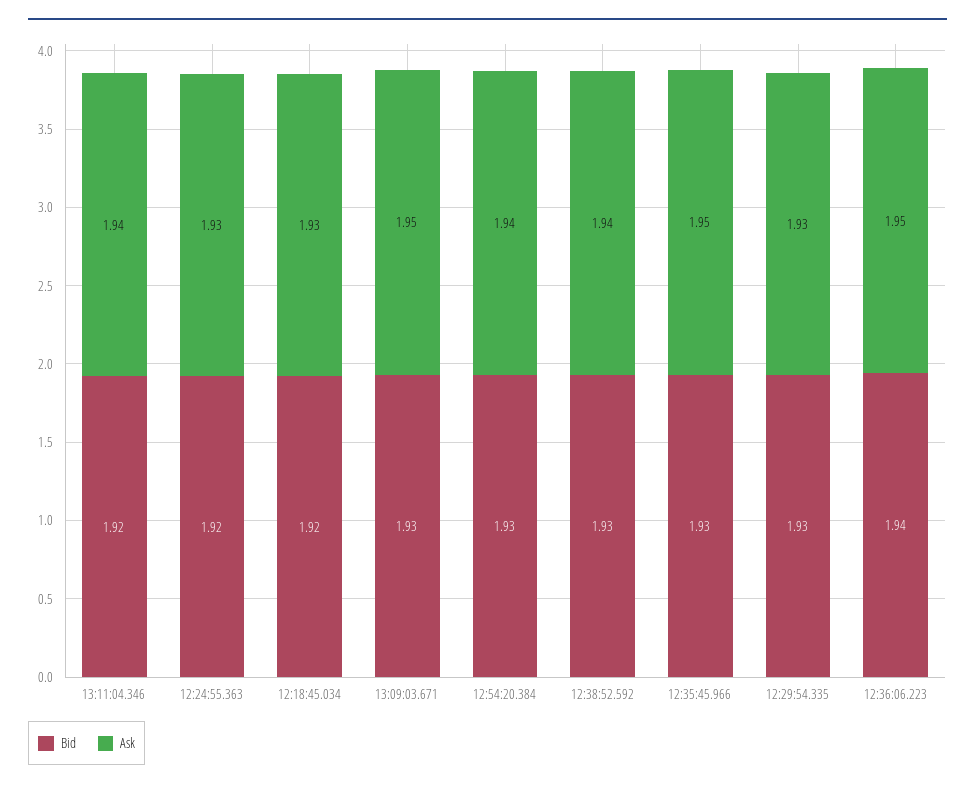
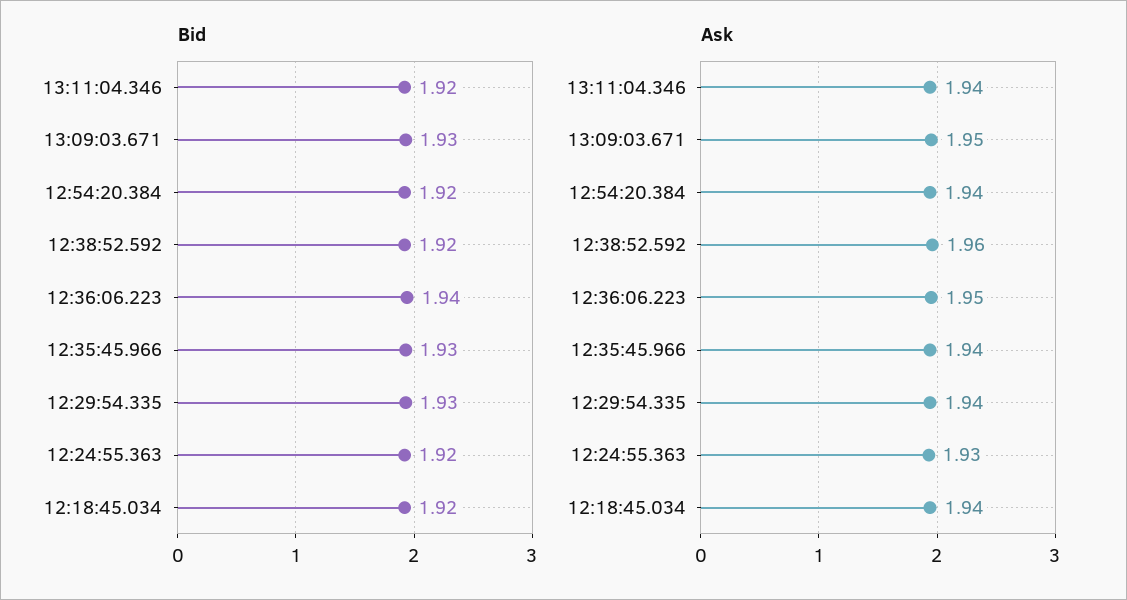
  {
    "Bid": {
      "13:11:04.346": 1.92,
      "12:24:55.363": 1.92,
      "12:18:45.034": 1.92,
      "13:09:03.671": 1.93,
-     "12:54:20.384": 1.93,
+     "12:54:20.384": 1.92,
-     "12:38:52.592": 1.93,
+     "12:38:52.592": 1.92,
      "12:35:45.966": 1.93,
      "12:29:54.335": 1.93,
      "12:36:06.223": 1.94
    },
    "Ask": {
      "13:11:04.346": 1.94,
      "12:24:55.363": 1.93,
-     "12:18:45.034": 1.93,
+     "12:18:45.034": 1.94,
      "13:09:03.671": 1.95,
      "12:54:20.384": 1.94,
-     "12:38:52.592": 1.94,
+     "12:38:52.592": 1.96,
-     "12:35:45.966": 1.95,
+     "12:35:45.966": 1.94,
-     "12:29:54.335": 1.93,
+     "12:29:54.335": 1.94,
      "12:36:06.223": 1.95
    }
  }

